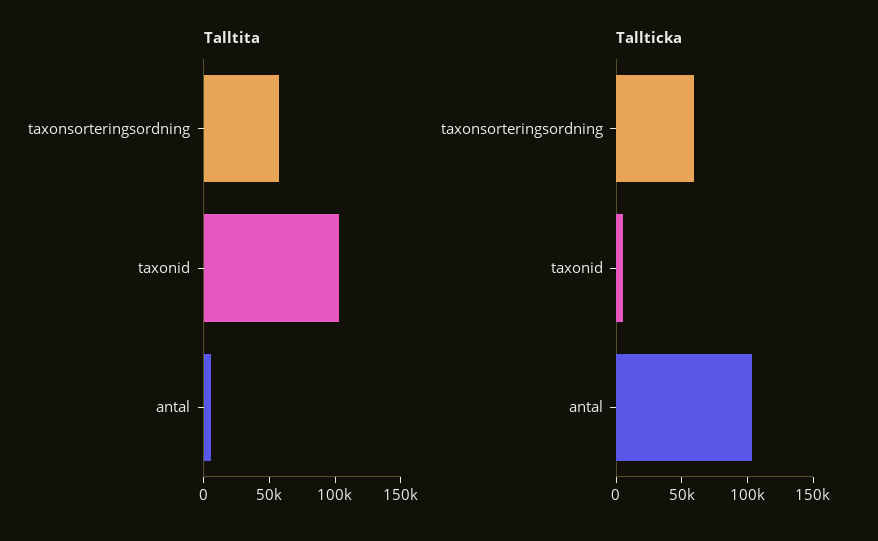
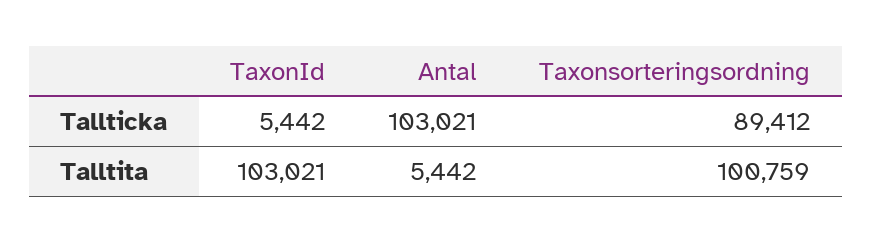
  {
    "Talltita": {
-     "taxonsorteringsordning": 60000,
+     "taxonsorteringsordning": 100759,
      "taxonid": 103021,
      "antal": 5442
    },
    "Tallticka": {
-     "taxonsorteringsordning": 60000,
+     "taxonsorteringsordning": 89412,
      "taxonid": 5442,
      "antal": 103021
    }
  }

